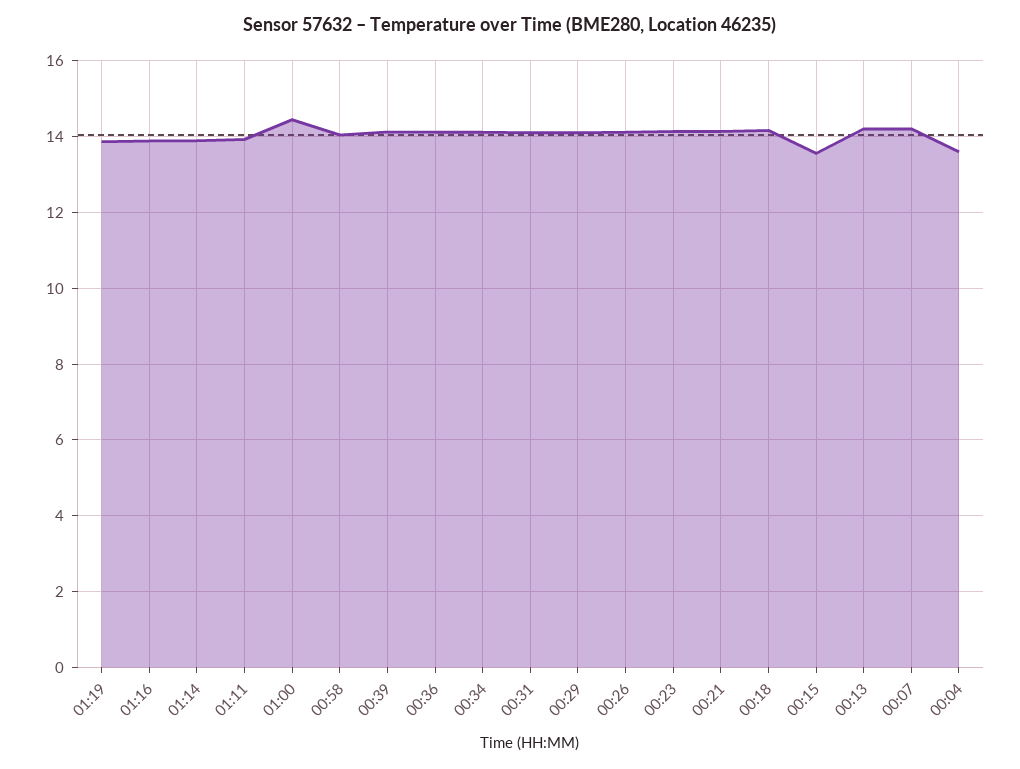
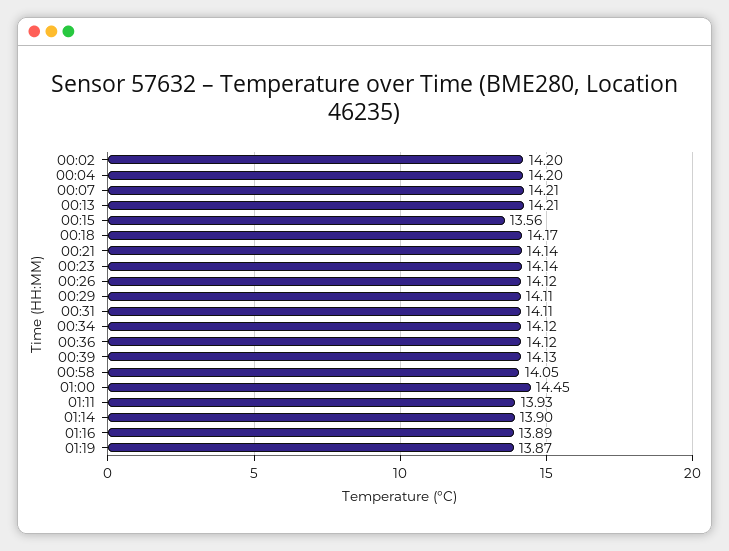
  {
    "01:19": 13.87,
    "01:16": 13.89,
    "01:14": 13.9,
    "01:11": 13.93,
    "01:00": 14.45,
    "00:58": 14.05,
    "00:39": 14.13,
    "00:36": 14.12,
    "00:34": 14.12,
    "00:31": 14.11,
    "00:29": 14.11,
    "00:26": 14.12,
    "00:23": 14.14,
    "00:21": 14.14,
    "00:18": 14.17,
    "00:15": 13.56,
    "00:13": 14.21,
    "00:07": 14.21,
-   "00:04": 13.6
+   "00:04": 14.2,
+   "00:02": 14.2
  }

